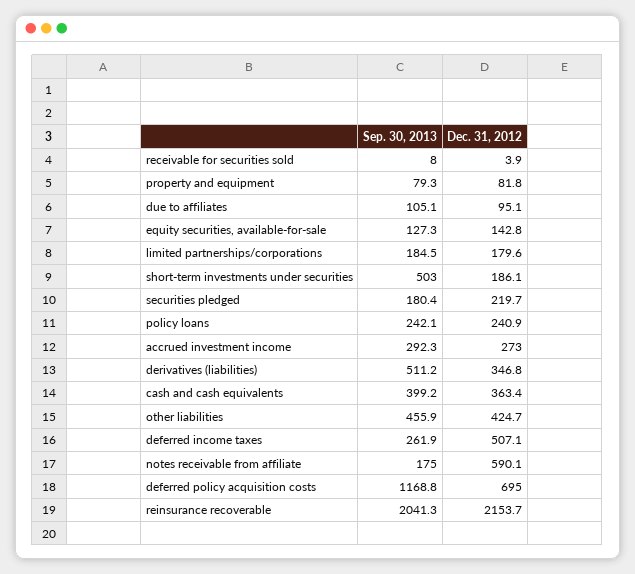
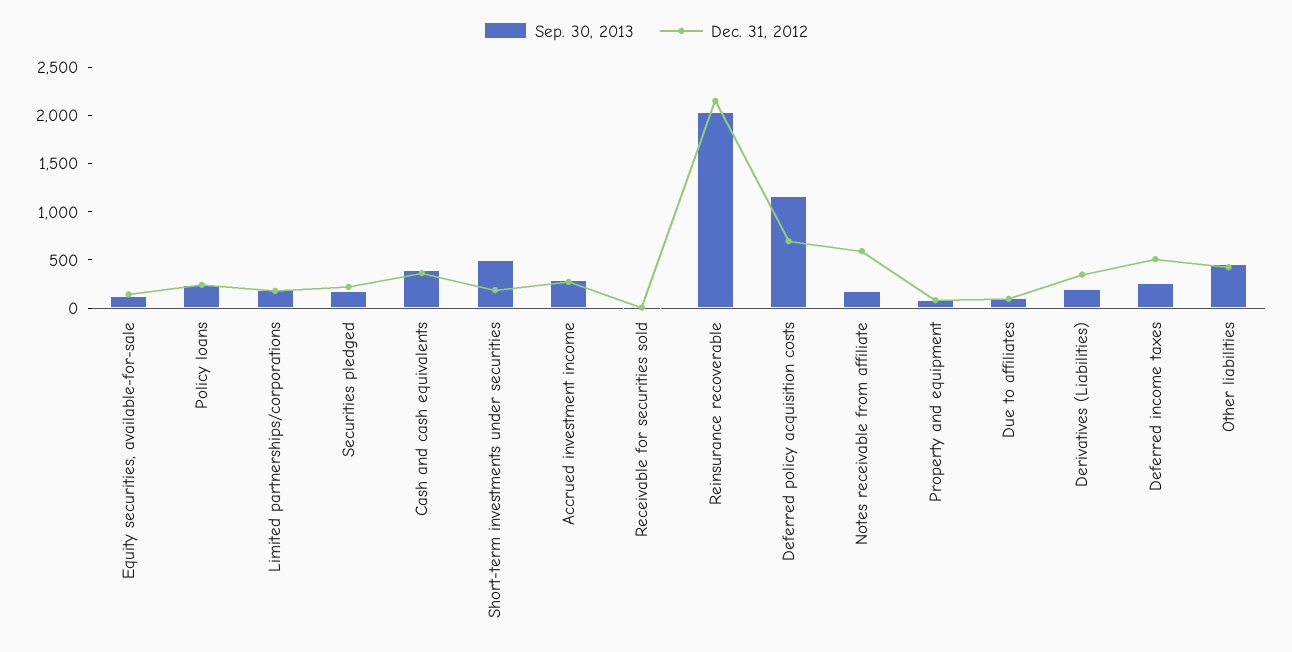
  {
    "Sep. 30, 2013": {
      "receivable for securities sold": 8,
      "property and equipment": 79.3,
      "due to affiliates": 105.1,
      "equity securities, available-for-sale": 127.3,
      "limited partnerships/corporations": 184.5,
      "short-term investments under securities": 503,
      "securities pledged": 180.4,
      "policy loans": 242.1,
      "accrued investment income": 292.3,
-     "derivatives (liabilities)": 511.2,
+     "derivatives (liabilities)": 200,
      "cash and cash equivalents": 399.2,
      "other liabilities": 455.9,
      "deferred income taxes": 261.9,
      "notes receivable from affiliate": 175,
      "deferred policy acquisition costs": 1168.8,
      "reinsurance recoverable": 2041.3
    },
    "Dec. 31, 2012": {
      "receivable for securities sold": 3.9,
      "property and equipment": 81.8,
      "due to affiliates": 95.1,
      "equity securities, available-for-sale": 142.8,
      "limited partnerships/corporations": 179.6,
      "short-term investments under securities": 186.1,
      "securities pledged": 219.7,
      "policy loans": 240.9,
      "accrued investment income": 273,
      "derivatives (liabilities)": 346.8,
      "cash and cash equivalents": 363.4,
      "other liabilities": 424.7,
      "deferred income taxes": 507.1,
      "notes receivable from affiliate": 590.1,
      "deferred policy acquisition costs": 695,
      "reinsurance recoverable": 2153.7
    }
  }

